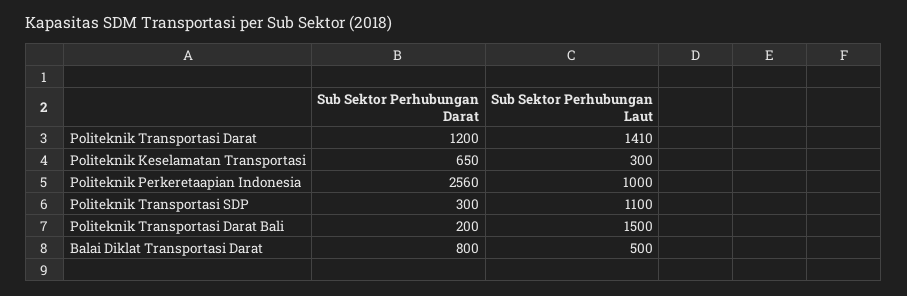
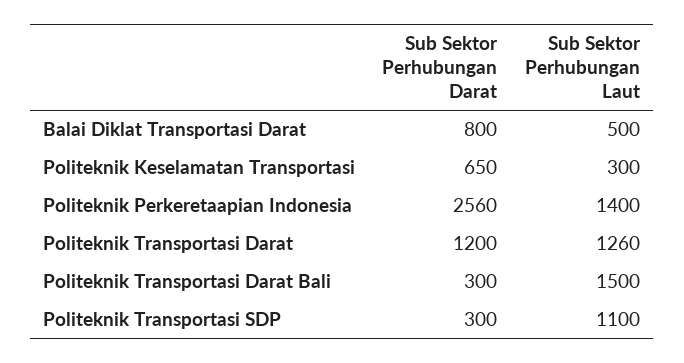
  {
    "Sub Sektor Perhubungan Darat": {
      "Politeknik Transportasi Darat": 1200,
      "Politeknik Keselamatan Transportasi": 650,
      "Politeknik Perkeretaapian Indonesia": 2560,
      "Politeknik Transportasi SDP": 300,
-     "Politeknik Transportasi Darat Bali": 200,
+     "Politeknik Transportasi Darat Bali": 300,
      "Balai Diklat Transportasi Darat": 800
    },
    "Sub Sektor Perhubungan Laut": {
-     "Politeknik Transportasi Darat": 1410,
+     "Politeknik Transportasi Darat": 1260,
      "Politeknik Keselamatan Transportasi": 300,
-     "Politeknik Perkeretaapian Indonesia": 1000,
+     "Politeknik Perkeretaapian Indonesia": 1400,
      "Politeknik Transportasi SDP": 1100,
      "Politeknik Transportasi Darat Bali": 1500,
      "Balai Diklat Transportasi Darat": 500
    }
  }

